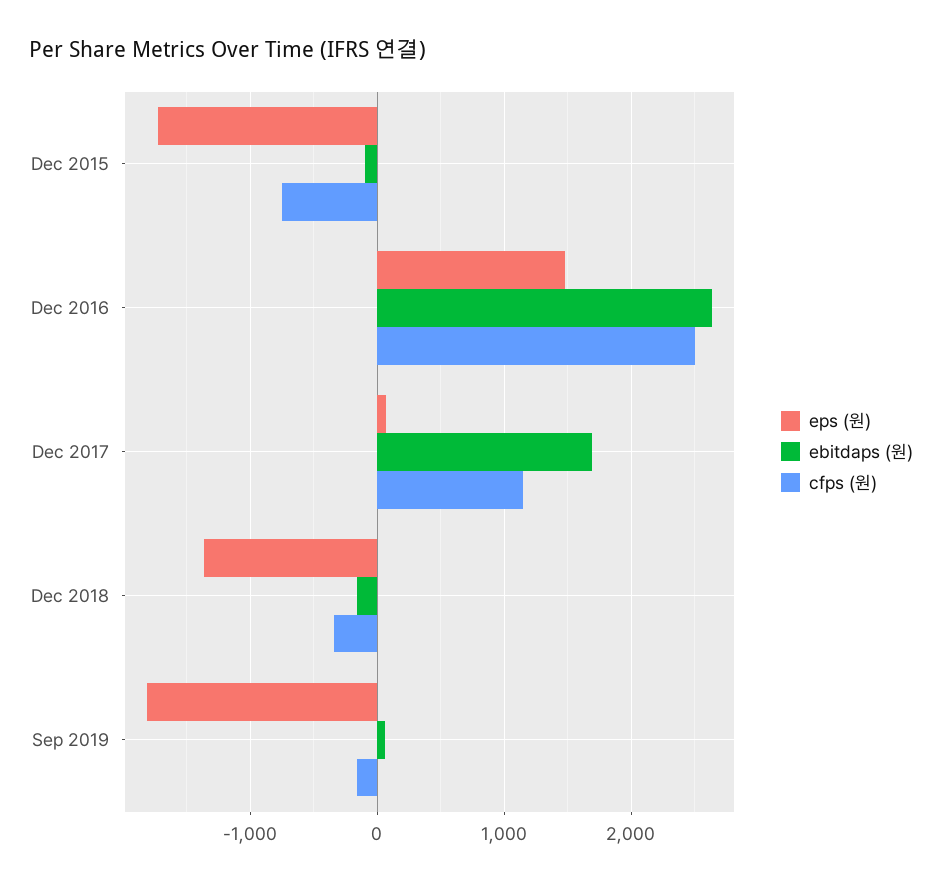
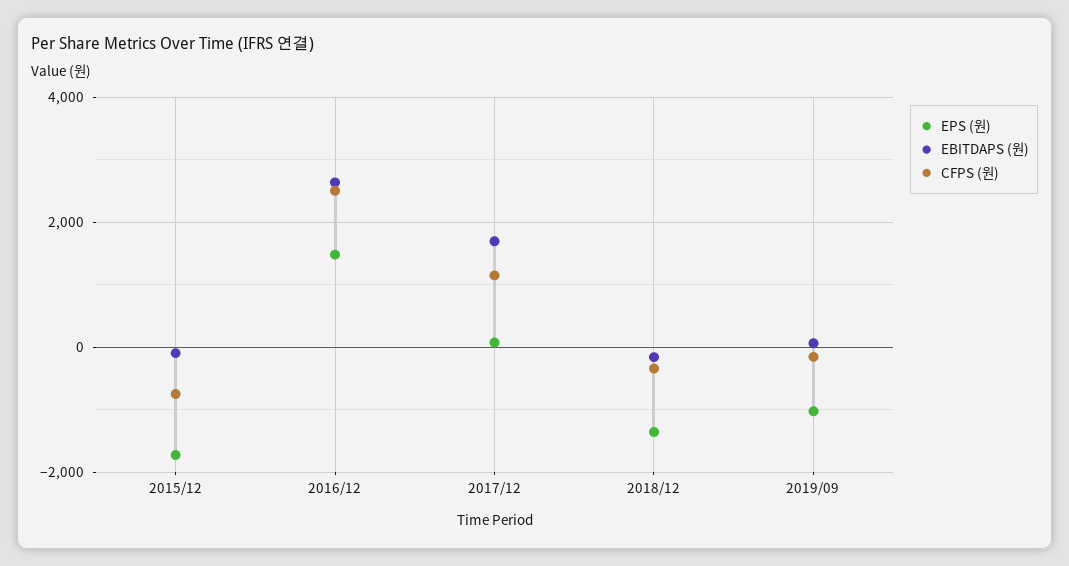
  {
    "eps (원)": {
      "Dec 2015": -1700,
      "Dec 2016": 1500,
      "Dec 2017": 100,
      "Dec 2018": -1400,
-     "Sep 2019": -1800
+     "Sep 2019": -1000
    },
    "ebitdaps (원)": {
      "Dec 2015": -100,
      "Dec 2016": 2600,
      "Dec 2017": 1700,
      "Dec 2018": -200,
      "Sep 2019": 100
    },
    "cfps (원)": {
      "Dec 2015": -800,
      "Dec 2016": 2500,
      "Dec 2017": 1100,
      "Dec 2018": -300,
      "Sep 2019": -200
    }
  }

